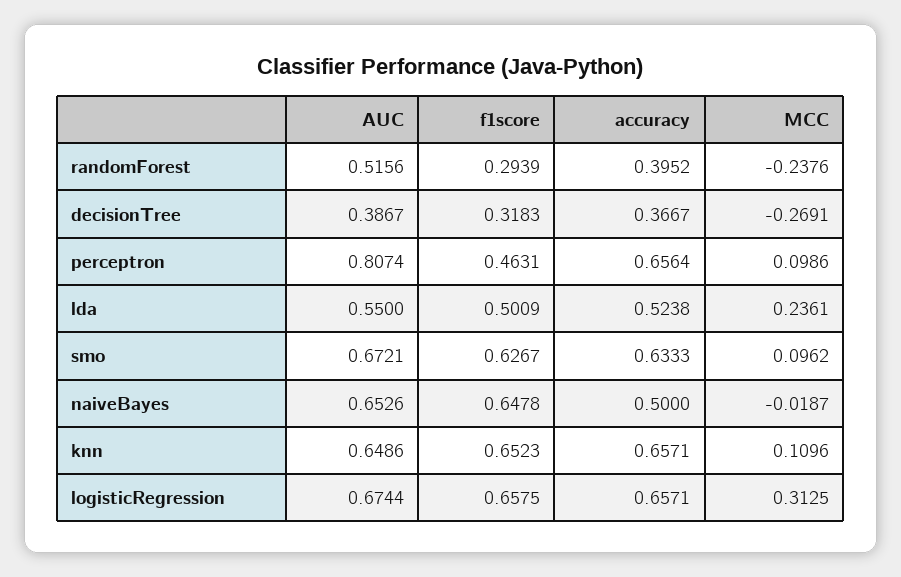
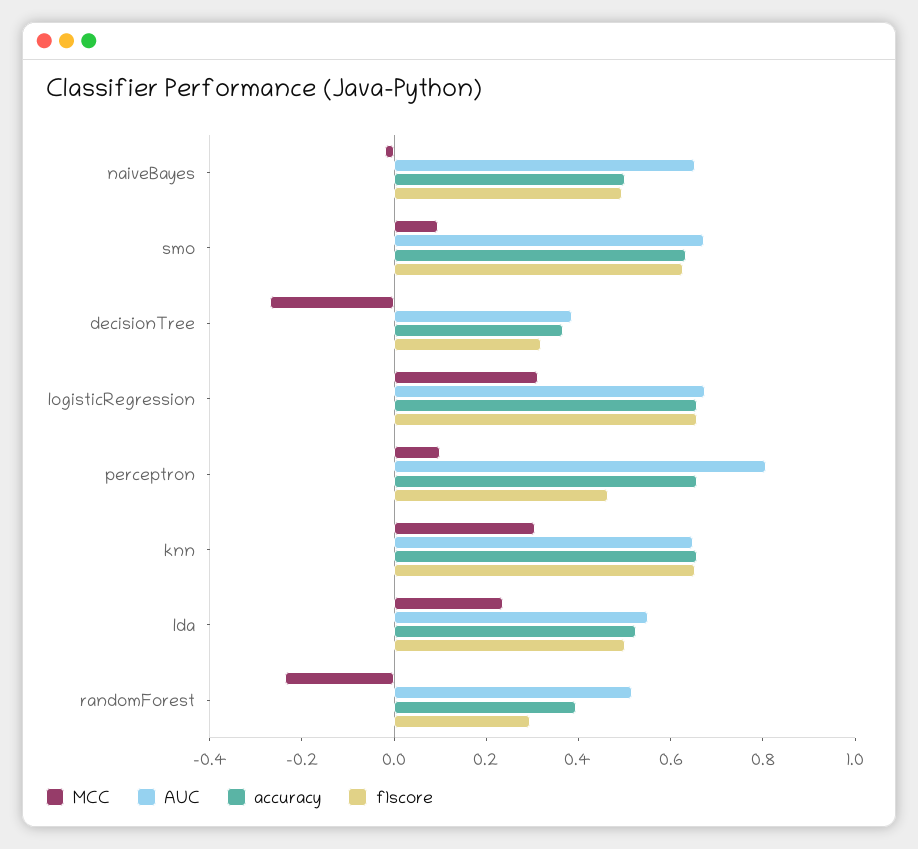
  {
    "AUC": {
      "randomForest": 0.5156,
      "decisionTree": 0.3867,
      "perceptron": 0.8074,
      "lda": 0.55,
      "smo": 0.6721,
      "naiveBayes": 0.6526,
      "knn": 0.6486,
      "logisticRegression": 0.6744
    },
    "f1score": {
      "randomForest": 0.2939,
      "decisionTree": 0.3183,
      "perceptron": 0.4631,
      "lda": 0.5009,
      "smo": 0.6267,
-     "naiveBayes": 0.6478,
+     "naiveBayes": 0.5,
      "knn": 0.6523,
      "logisticRegression": 0.6575
    },
    "accuracy": {
      "randomForest": 0.3952,
      "decisionTree": 0.3667,
      "perceptron": 0.6564,
      "lda": 0.5238,
      "smo": 0.6333,
      "naiveBayes": 0.5,
      "knn": 0.6571,
      "logisticRegression": 0.6571
    },
    "MCC": {
      "randomForest": -0.2376,
      "decisionTree": -0.2691,
      "perceptron": 0.0986,
      "lda": 0.2361,
      "smo": 0.0962,
      "naiveBayes": -0.0187,
-     "knn": 0.1096,
+     "knn": 0.3,
      "logisticRegression": 0.3125
    }
  }

